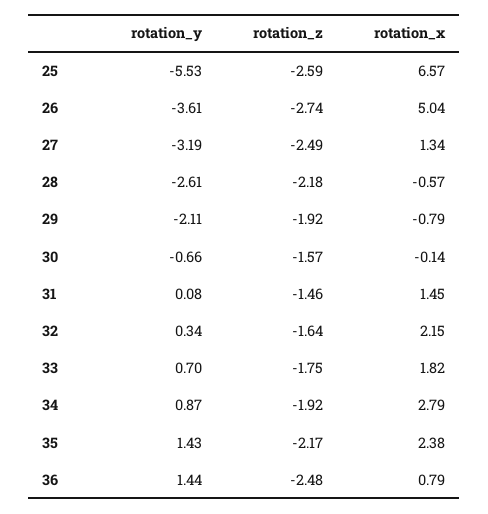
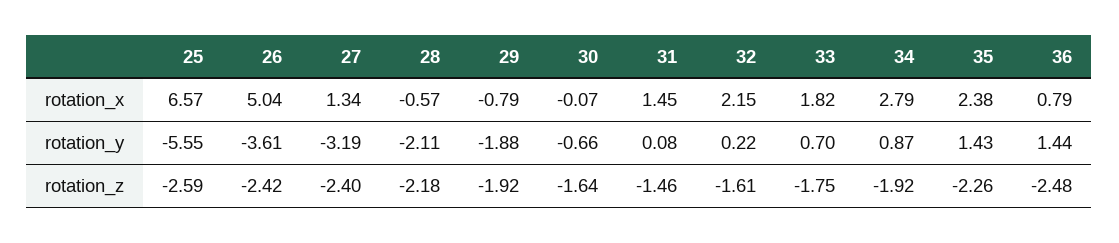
  {
    "rotation_y": {
-     "25": -5.53,
+     "25": -5.55,
      "26": -3.61,
      "27": -3.19,
-     "28": -2.61,
+     "28": -2.11,
-     "29": -2.11,
+     "29": -1.88,
      "30": -0.66,
      "31": 0.08,
-     "32": 0.34,
+     "32": 0.22,
      "33": 0.7,
      "34": 0.87,
      "35": 1.43,
      "36": 1.44
    },
    "rotation_z": {
      "25": -2.59,
-     "26": -2.74,
+     "26": -2.42,
-     "27": -2.49,
+     "27": -2.4,
      "28": -2.18,
      "29": -1.92,
-     "30": -1.57,
+     "30": -1.64,
      "31": -1.46,
-     "32": -1.64,
+     "32": -1.61,
      "33": -1.75,
      "34": -1.92,
-     "35": -2.17,
+     "35": -2.26,
      "36": -2.48
    },
    "rotation_x": {
      "25": 6.57,
      "26": 5.04,
      "27": 1.34,
      "28": -0.57,
      "29": -0.79,
-     "30": -0.14,
+     "30": -0.07,
      "31": 1.45,
      "32": 2.15,
      "33": 1.82,
      "34": 2.79,
      "35": 2.38,
      "36": 0.79
    }
  }

